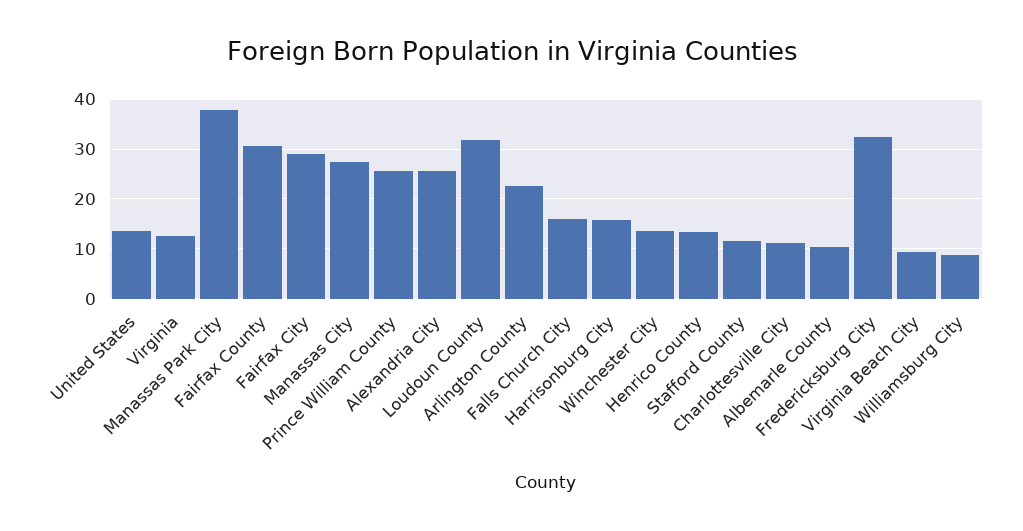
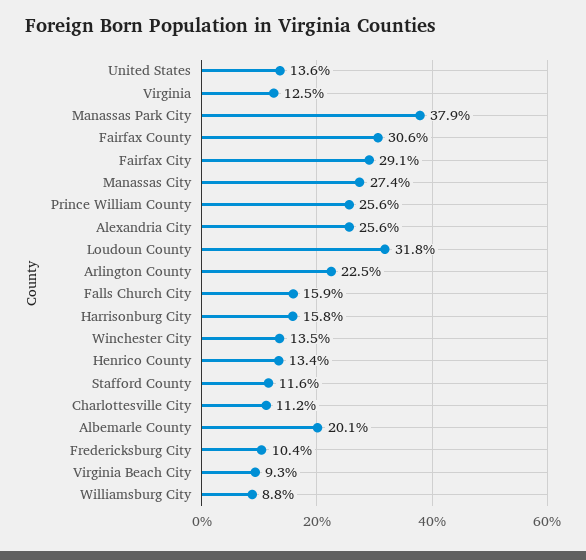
  {
    "United States": 13.6,
    "Virginia": 12.5,
    "Manassas Park City": 37.9,
    "Fairfax County": 30.6,
    "Fairfax City": 29.1,
    "Manassas City": 27.4,
    "Prince William County": 25.6,
    "Alexandria City": 25.6,
    "Loudoun County": 31.8,
    "Arlington County": 22.5,
    "Falls Church City": 15.9,
    "Harrisonburg City": 15.8,
    "Winchester City": 13.5,
    "Henrico County": 13.4,
    "Stafford County": 11.6,
    "Charlottesville City": 11.2,
-   "Albemarle County": 10,
+   "Albemarle County": 20.1,
-   "Fredericksburg City": 32,
+   "Fredericksburg City": 10.4,
    "Virginia Beach City": 9.3,
    "Williamsburg City": 8.8
  }

